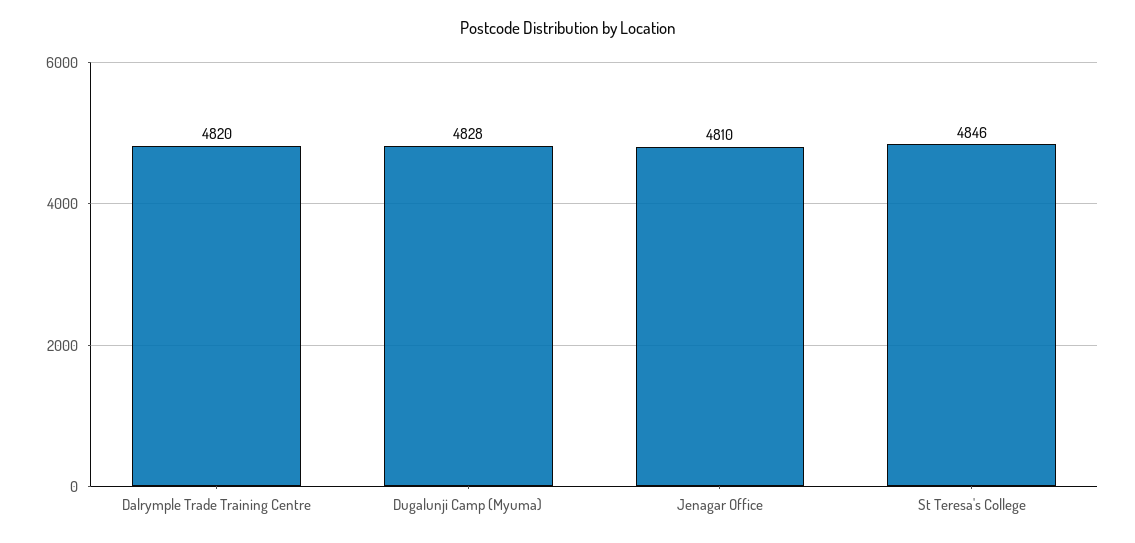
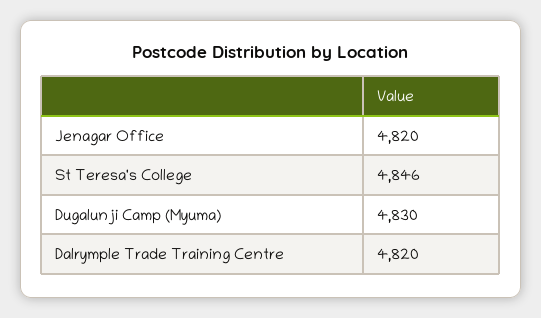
  {
    "Dalrymple Trade Training Centre": 4820,
-   "Dugalunji Camp (Myuma)": 4828,
+   "Dugalunji Camp (Myuma)": 4830,
-   "Jenagar Office": 4810,
+   "Jenagar Office": 4820,
    "St Teresa's College": 4846
  }

